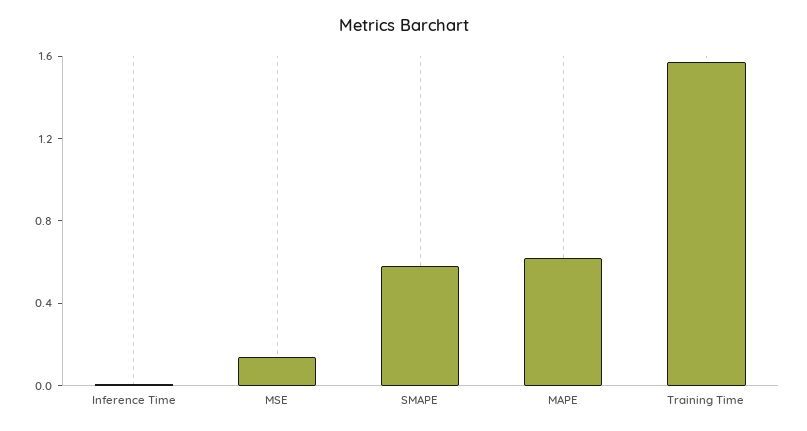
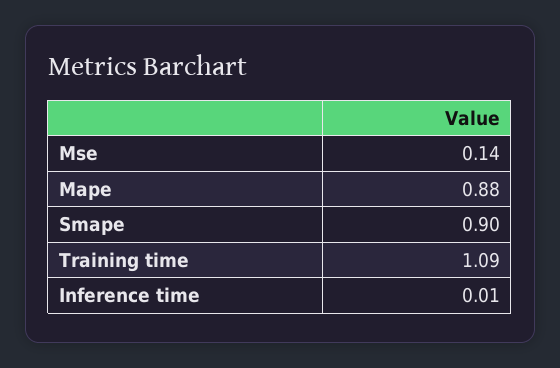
  {
    "Inference Time": 0.01,
    "MSE": 0.14,
-   "SMAPE": 0.6,
+   "SMAPE": 0.9,
-   "MAPE": 0.6,
+   "MAPE": 0.88,
-   "Training Time": 1.6
+   "Training Time": 1.09
  }

